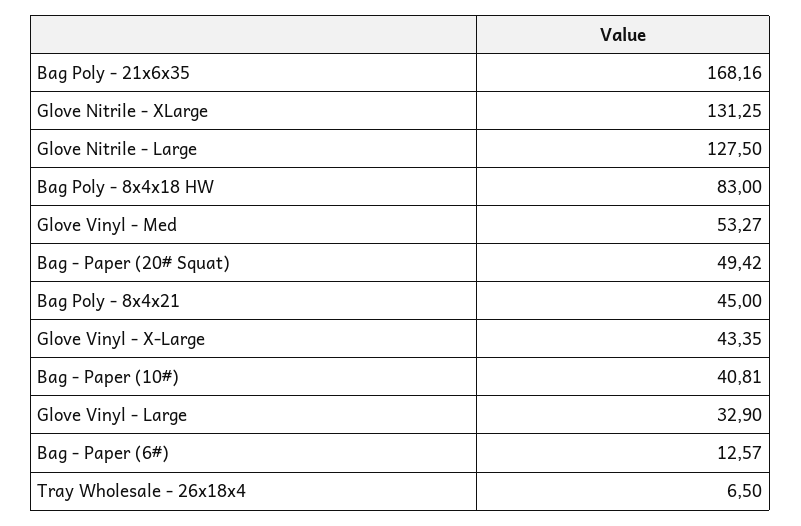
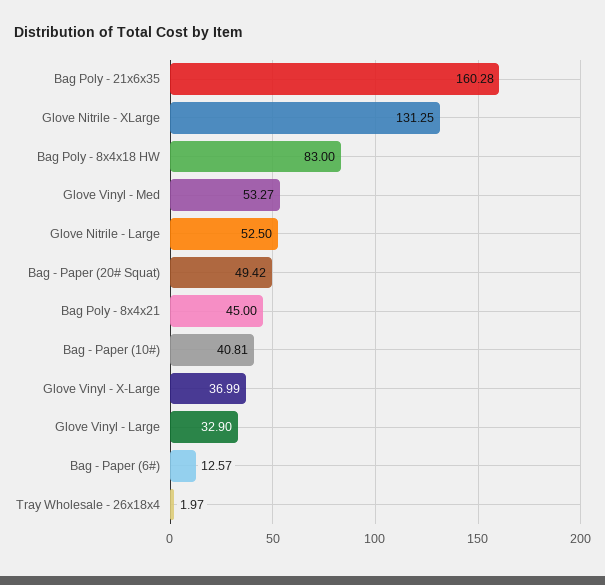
  {
-   "Bag Poly - 21x6x35": 168.16,
+   "Bag Poly - 21x6x35": 160.28,
    "Glove Nitrile - XLarge": 131.25,
-   "Glove Nitrile - Large": 127.5,
+   "Glove Nitrile - Large": 52.5,
    "Bag Poly - 8x4x18 HW": 83,
    "Glove Vinyl - Med": 53.27,
    "Bag - Paper (20# Squat)": 49.42,
    "Bag Poly - 8x4x21": 45,
-   "Glove Vinyl - X-Large": 43.35,
+   "Glove Vinyl - X-Large": 36.99,
    "Bag - Paper (10#)": 40.81,
    "Glove Vinyl - Large": 32.9,
    "Bag - Paper (6#)": 12.57,
-   "Tray Wholesale - 26x18x4": 6.5
+   "Tray Wholesale - 26x18x4": 1.97
  }

